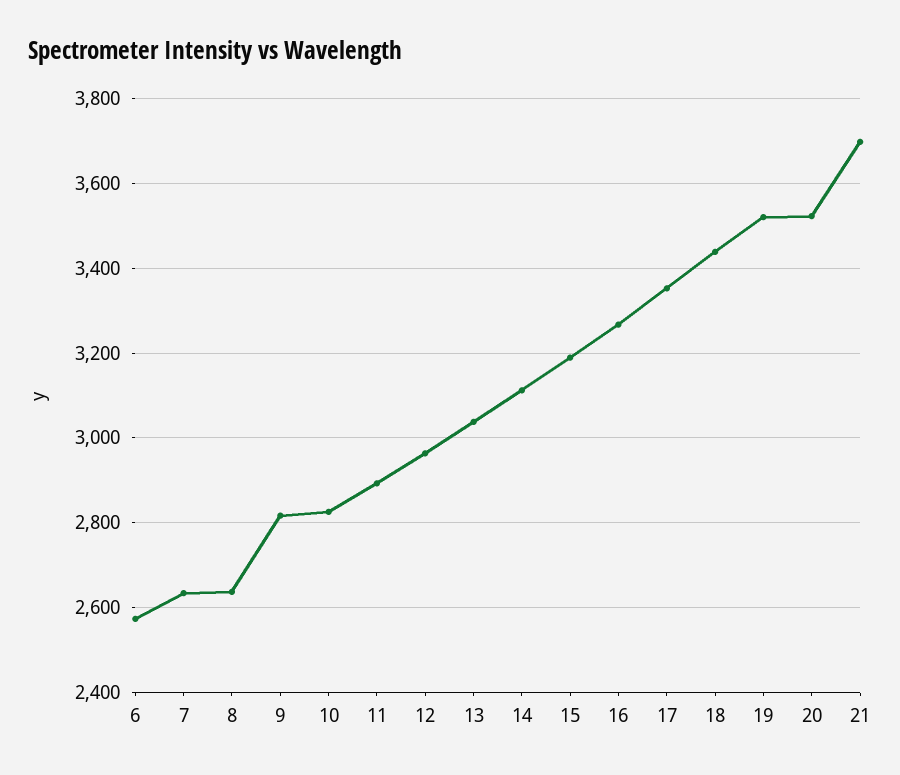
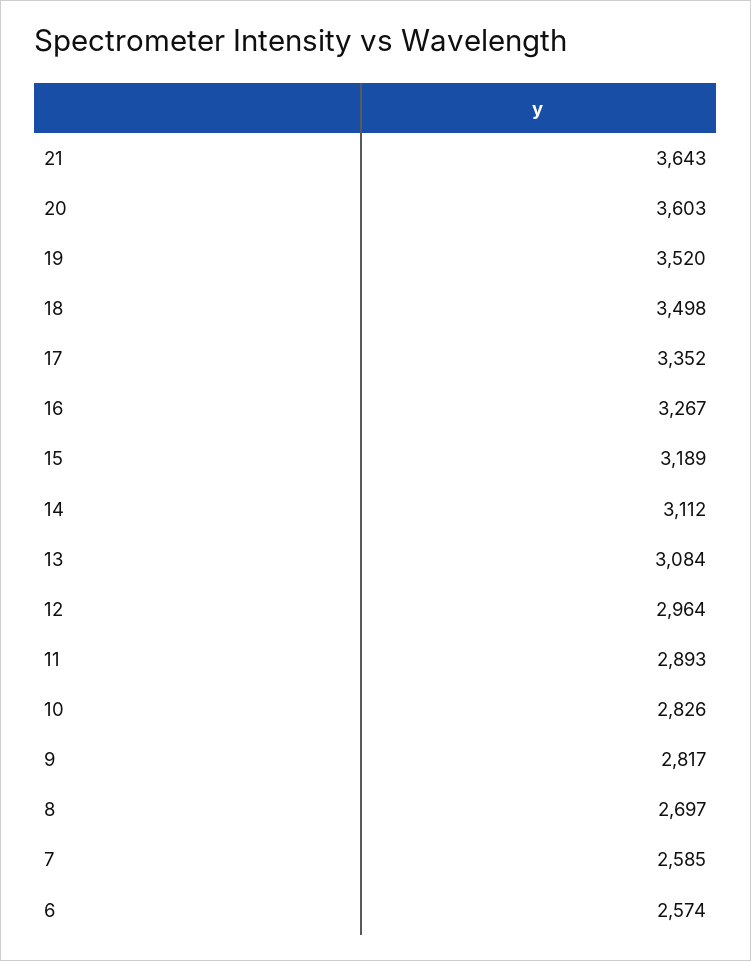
  {
    "6": 2574,
-   "7": 2640,
+   "7": 2585,
-   "8": 2640,
+   "8": 2697,
    "9": 2817,
    "10": 2826,
    "11": 2893,
    "12": 2964,
-   "13": 3040,
+   "13": 3084,
    "14": 3112,
    "15": 3189,
    "16": 3267,
    "17": 3352,
-   "18": 3440,
+   "18": 3498,
    "19": 3520,
-   "20": 3520,
+   "20": 3603,
-   "21": 3700
+   "21": 3643
  }

